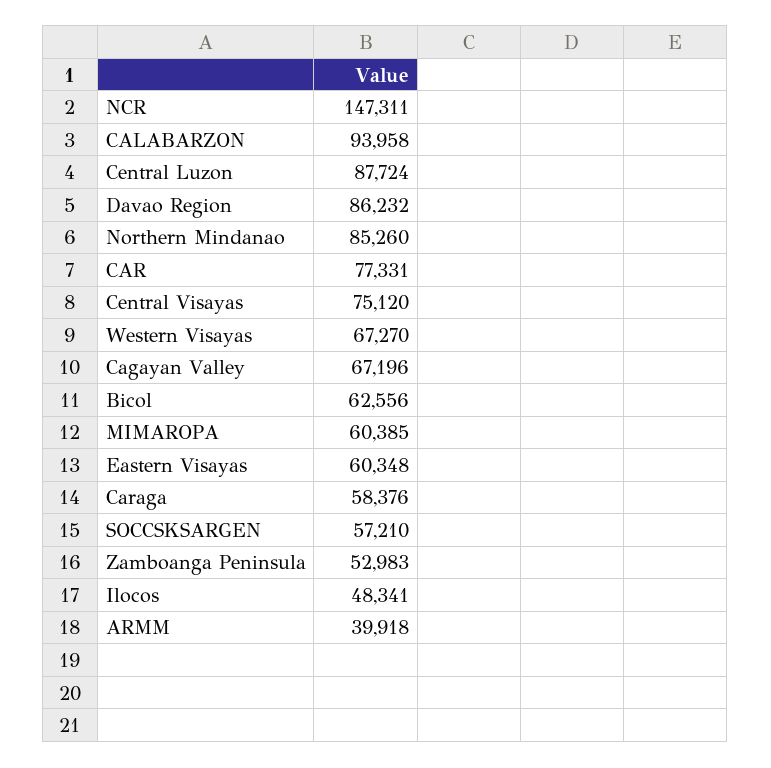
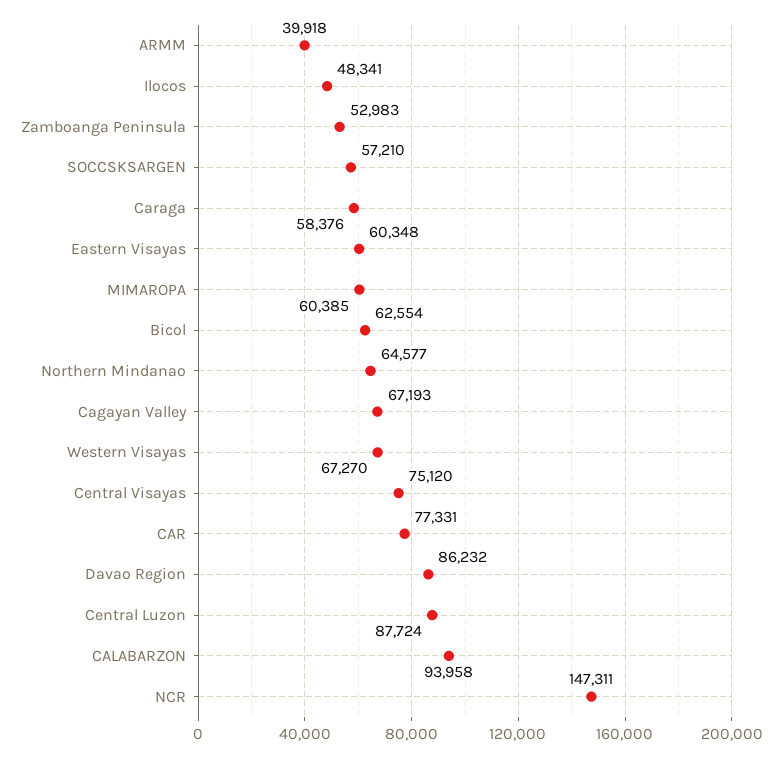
  {
    "NCR": 147311,
    "CALABARZON": 93958,
    "Central Luzon": 87724,
    "Davao Region": 86232,
-   "Northern Mindanao": 85260,
+   "Northern Mindanao": 64577,
    "CAR": 77331,
    "Central Visayas": 75120,
    "Western Visayas": 67270,
-   "Cagayan Valley": 67196,
+   "Cagayan Valley": 67193,
-   "Bicol": 62556,
+   "Bicol": 62554,
    "MIMAROPA": 60385,
    "Eastern Visayas": 60348,
    "Caraga": 58376,
    "SOCCSKSARGEN": 57210,
    "Zamboanga Peninsula": 52983,
    "Ilocos": 48341,
    "ARMM": 39918
  }

